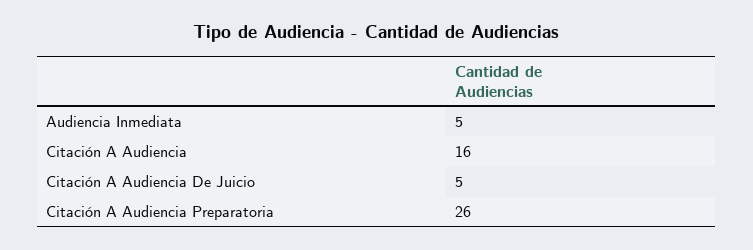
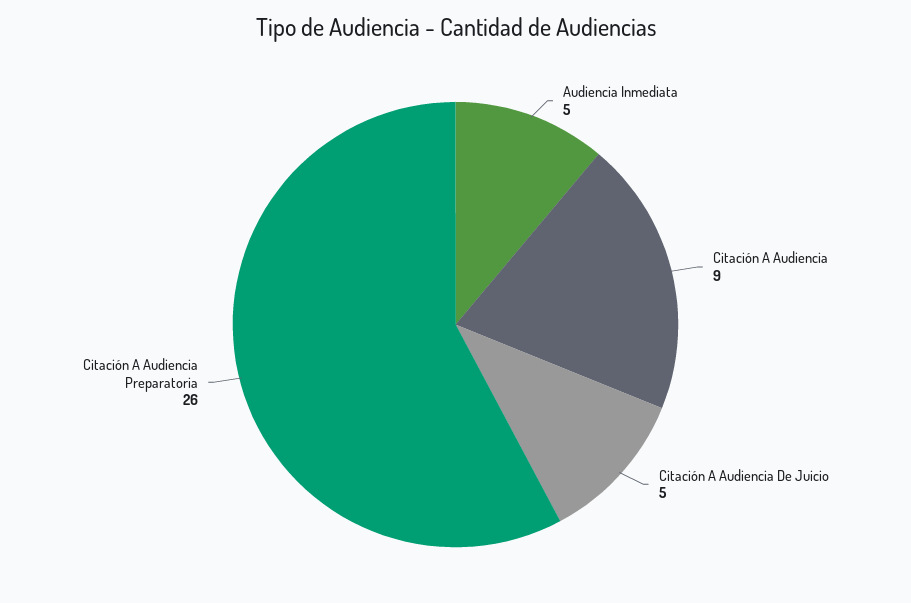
  {
    "Audiencia Inmediata": 5,
-   "Citación A Audiencia": 16,
+   "Citación A Audiencia": 9,
    "Citación A Audiencia De Juicio": 5,
    "Citación A Audiencia Preparatoria": 26
  }

